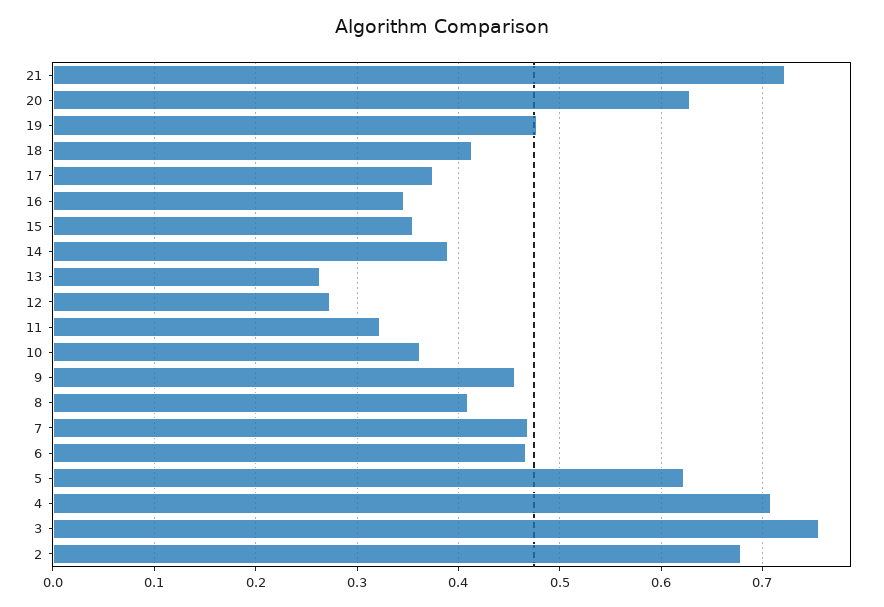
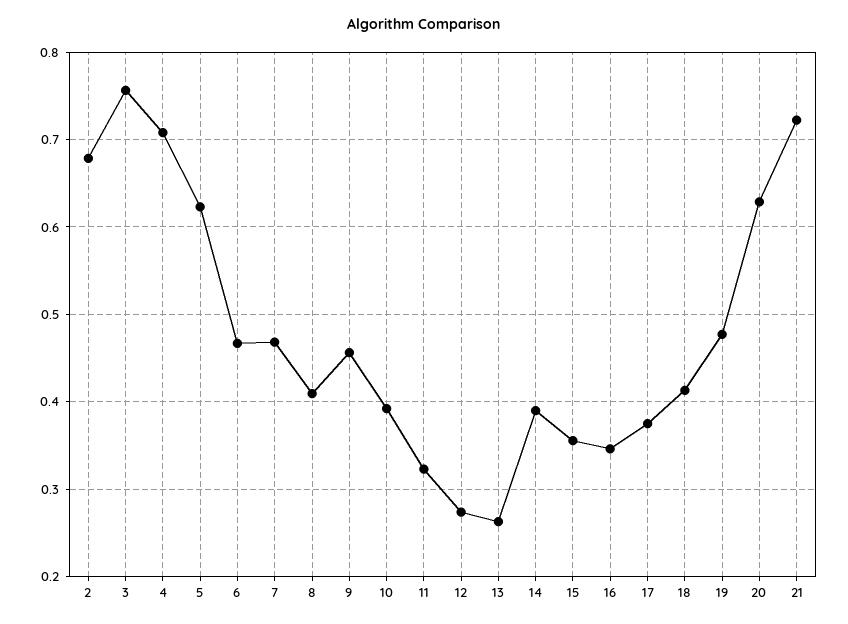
  {
    "21": 0.72,
    "20": 0.63,
    "19": 0.48,
    "18": 0.41,
    "17": 0.38,
    "16": 0.35,
    "15": 0.36,
    "14": 0.39,
    "13": 0.26,
    "12": 0.27,
    "11": 0.32,
-   "10": 0.36,
+   "10": 0.39,
    "9": 0.46,
    "8": 0.41,
    "7": 0.47,
    "6": 0.47,
    "5": 0.62,
    "4": 0.71,
    "3": 0.76,
    "2": 0.68
  }

